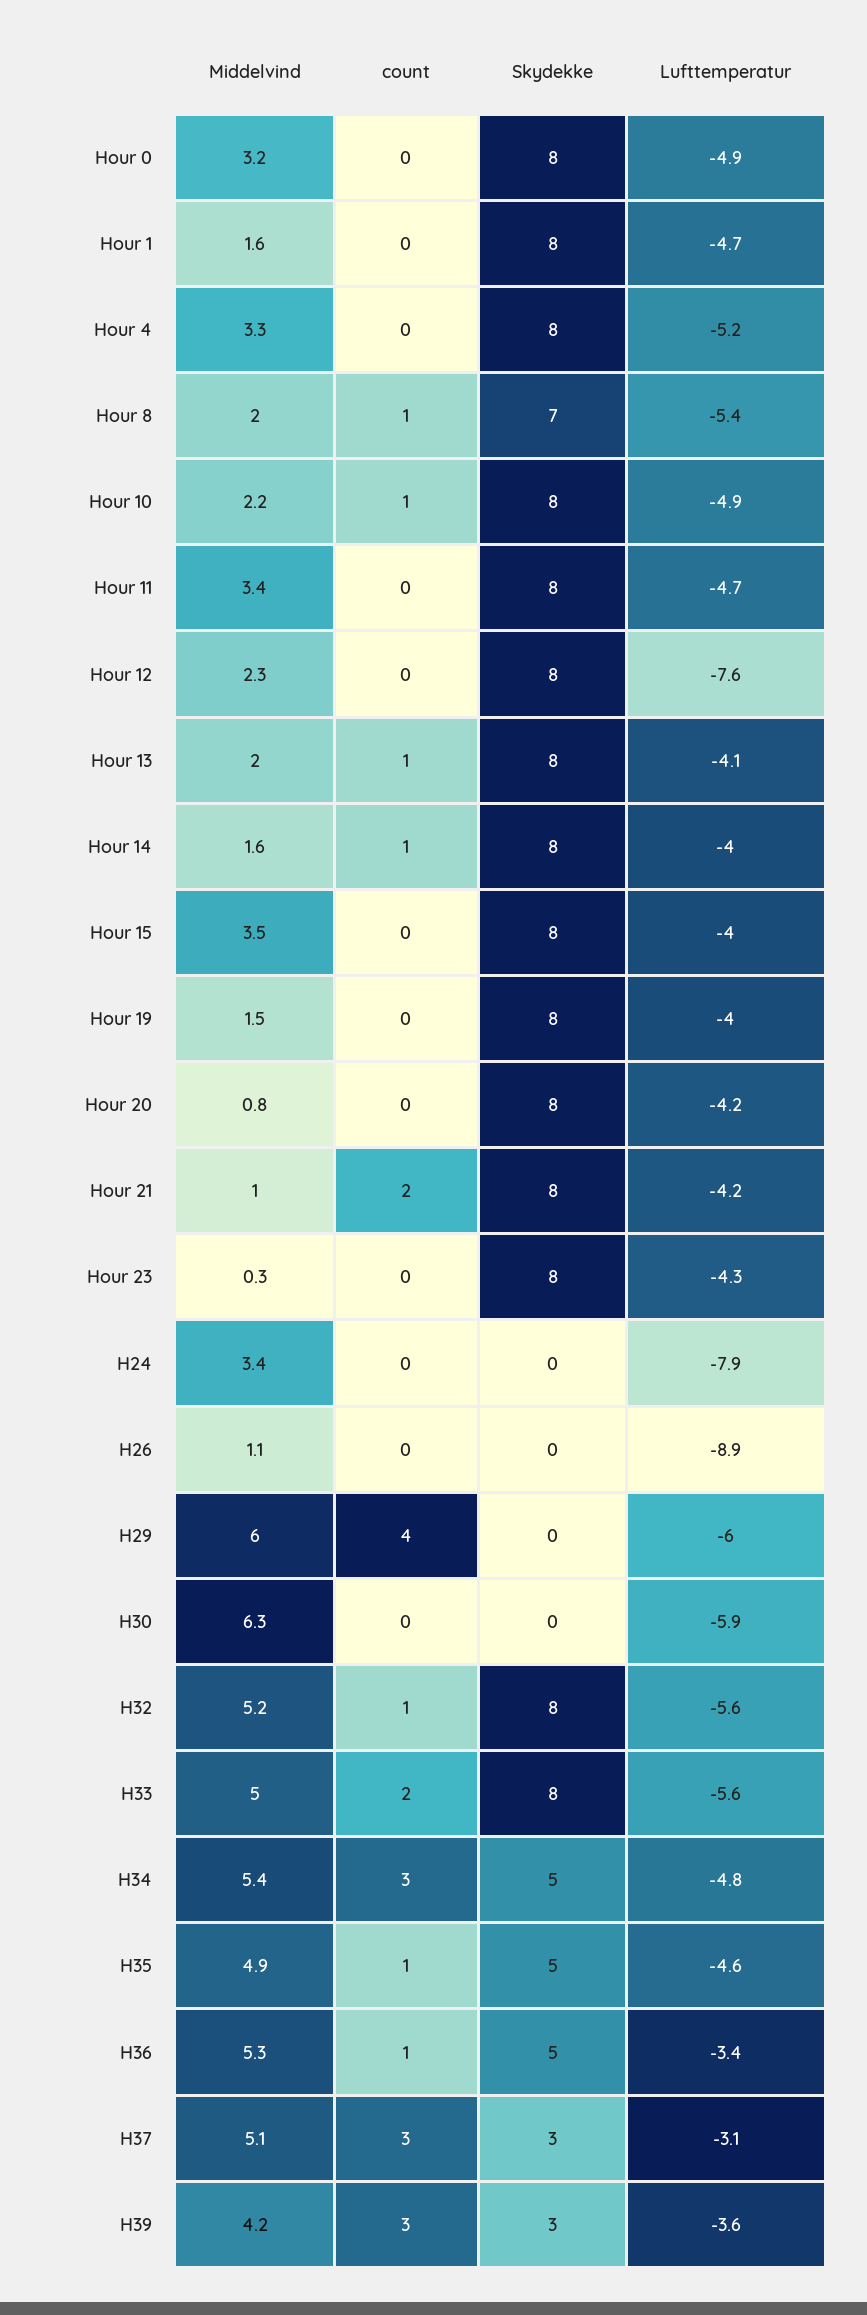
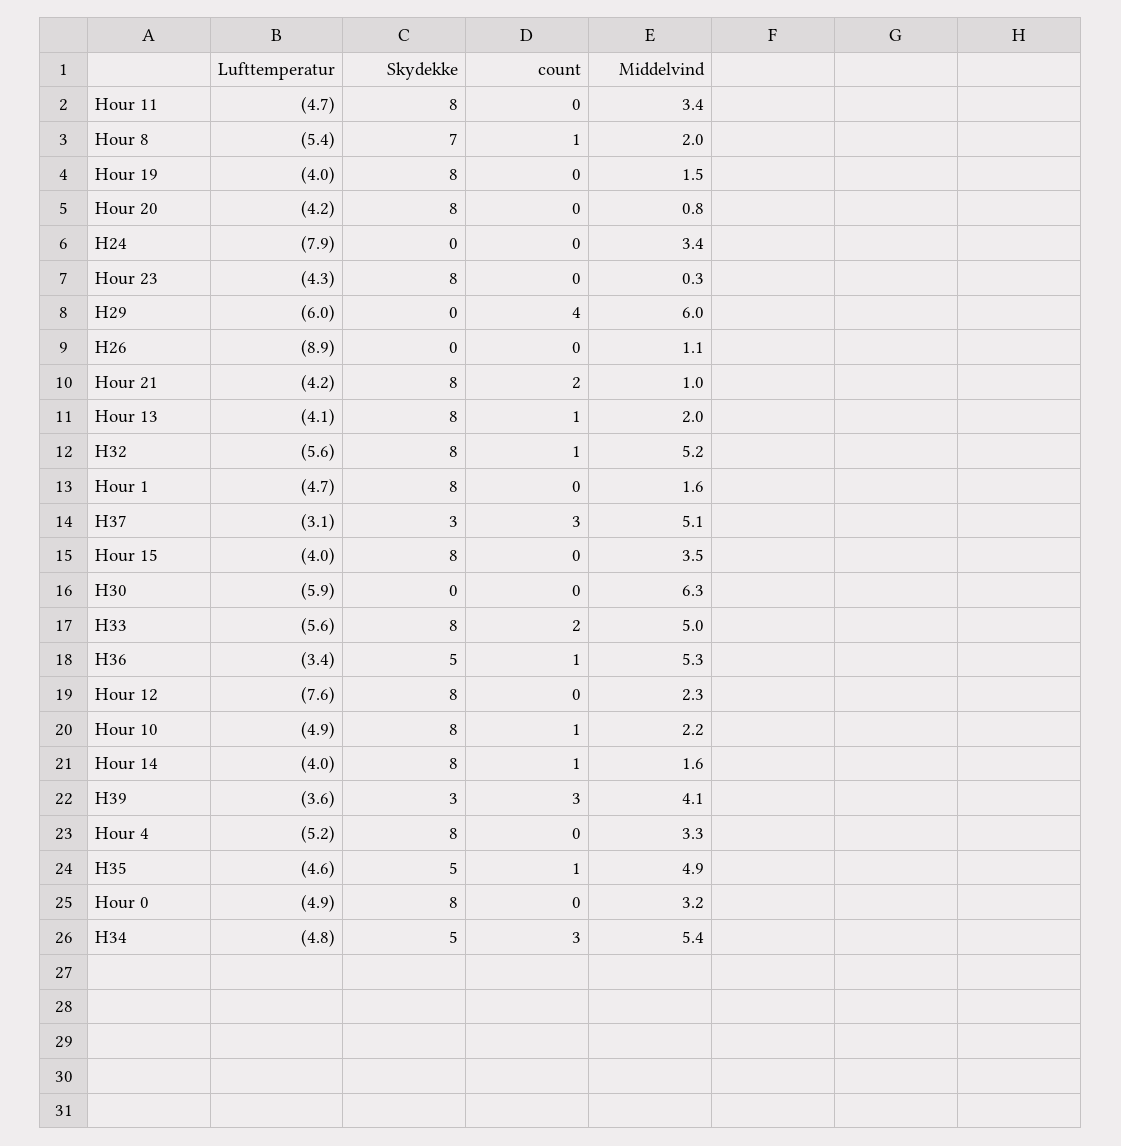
  {
    "Middelvind": {
      "Hour 0": 3.2,
      "Hour 1": 1.6,
      "Hour 4": 3.3,
      "Hour 8": 2,
      "Hour 10": 2.2,
      "Hour 11": 3.4,
      "Hour 12": 2.3,
      "Hour 13": 2,
      "Hour 14": 1.6,
      "Hour 15": 3.5,
      "Hour 19": 1.5,
      "Hour 20": 0.8,
      "Hour 21": 1,
      "Hour 23": 0.3,
      "H24": 3.4,
      "H26": 1.1,
      "H29": 6,
      "H30": 6.3,
      "H32": 5.2,
      "H33": 5,
      "H34": 5.4,
      "H35": 4.9,
      "H36": 5.3,
      "H37": 5.1,
-     "H39": 4.2
+     "H39": 4.1
    },
    "count": {
      "Hour 0": 0,
      "Hour 1": 0,
      "Hour 4": 0,
      "Hour 8": 1,
      "Hour 10": 1,
      "Hour 11": 0,
      "Hour 12": 0,
      "Hour 13": 1,
      "Hour 14": 1,
      "Hour 15": 0,
      "Hour 19": 0,
      "Hour 20": 0,
      "Hour 21": 2,
      "Hour 23": 0,
      "H24": 0,
      "H26": 0,
      "H29": 4,
      "H30": 0,
      "H32": 1,
      "H33": 2,
      "H34": 3,
      "H35": 1,
      "H36": 1,
      "H37": 3,
      "H39": 3
    },
    "Skydekke": {
      "Hour 0": 8,
      "Hour 1": 8,
      "Hour 4": 8,
      "Hour 8": 7,
      "Hour 10": 8,
      "Hour 11": 8,
      "Hour 12": 8,
      "Hour 13": 8,
      "Hour 14": 8,
      "Hour 15": 8,
      "Hour 19": 8,
      "Hour 20": 8,
      "Hour 21": 8,
      "Hour 23": 8,
      "H24": 0,
      "H26": 0,
      "H29": 0,
      "H30": 0,
      "H32": 8,
      "H33": 8,
      "H34": 5,
      "H35": 5,
      "H36": 5,
      "H37": 3,
      "H39": 3
    },
    "Lufttemperatur": {
      "Hour 0": -4.9,
      "Hour 1": -4.7,
      "Hour 4": -5.2,
      "Hour 8": -5.4,
      "Hour 10": -4.9,
      "Hour 11": -4.7,
      "Hour 12": -7.6,
      "Hour 13": -4.1,
      "Hour 14": -4,
      "Hour 15": -4,
      "Hour 19": -4,
      "Hour 20": -4.2,
      "Hour 21": -4.2,
      "Hour 23": -4.3,
      "H24": -7.9,
      "H26": -8.9,
      "H29": -6,
      "H30": -5.9,
      "H32": -5.6,
      "H33": -5.6,
      "H34": -4.8,
      "H35": -4.6,
      "H36": -3.4,
      "H37": -3.1,
      "H39": -3.6
    }
  }

